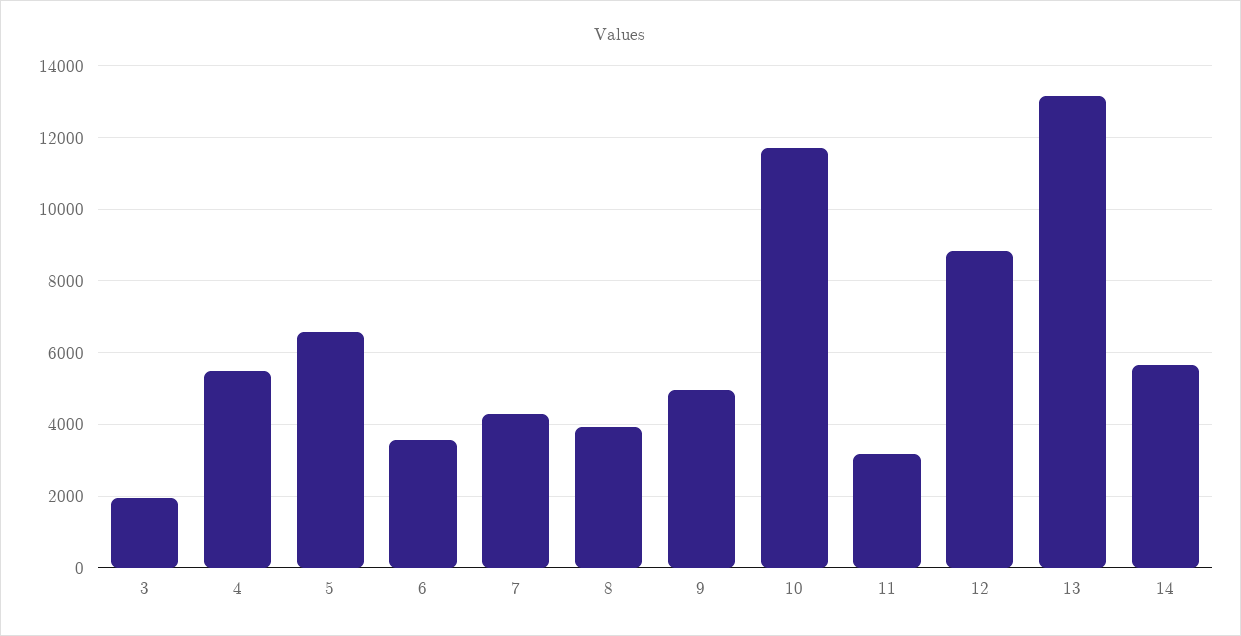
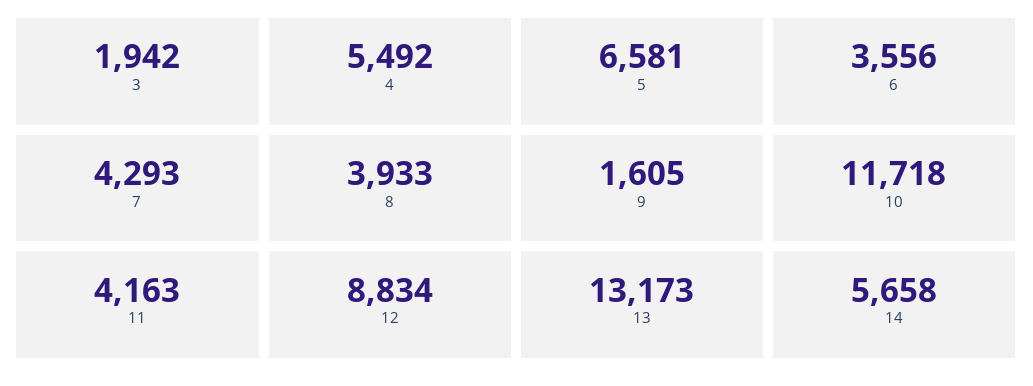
  {
    "3": 1942,
    "4": 5492,
    "5": 6581,
    "6": 3556,
    "7": 4293,
    "8": 3933,
-   "9": 5000,
+   "9": 1605,
    "10": 11718,
-   "11": 3200,
+   "11": 4163,
    "12": 8834,
    "13": 13173,
    "14": 5658
  }

